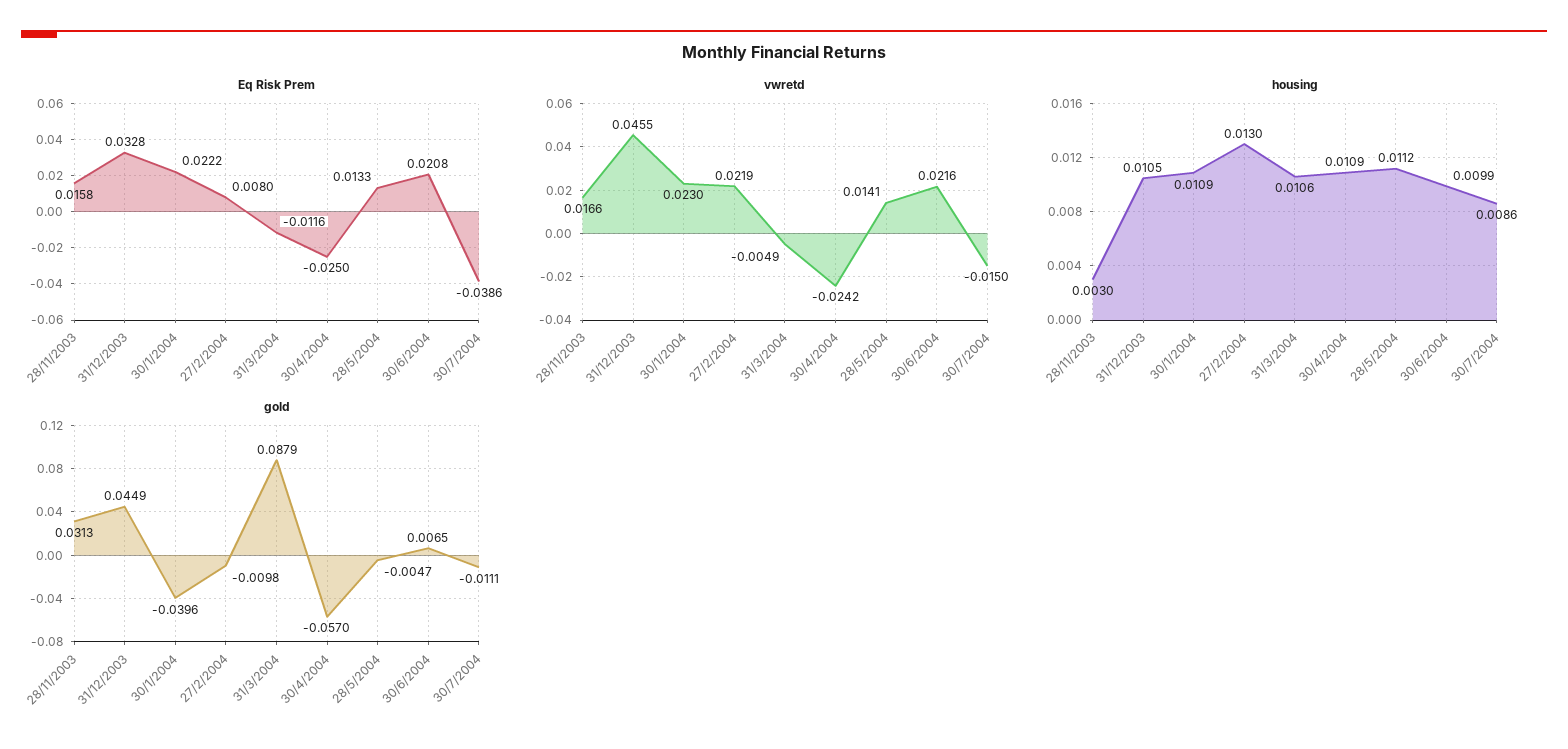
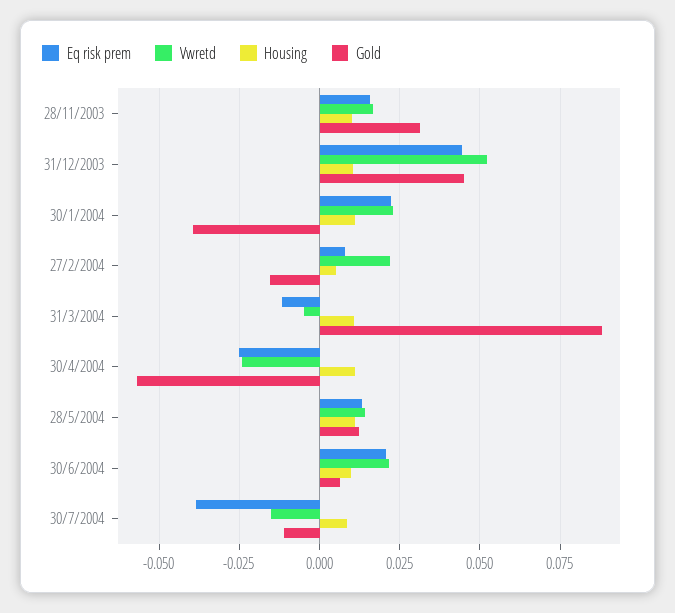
  {
    "Eq Risk Prem": {
      "28/11/2003": 0.0158,
-     "31/12/2003": 0.0328,
+     "31/12/2003": 0.045,
      "30/1/2004": 0.0222,
      "27/2/2004": 0.008,
      "31/3/2004": -0.0116,
      "30/4/2004": -0.025,
      "28/5/2004": 0.0133,
      "30/6/2004": 0.0208,
      "30/7/2004": -0.0386
    },
    "vwretd": {
      "28/11/2003": 0.0166,
-     "31/12/2003": 0.0455,
+     "31/12/2003": 0.0525,
      "30/1/2004": 0.023,
      "27/2/2004": 0.0219,
      "31/3/2004": -0.0049,
      "30/4/2004": -0.0242,
      "28/5/2004": 0.0141,
      "30/6/2004": 0.0216,
      "30/7/2004": -0.015
    },
    "housing": {
-     "28/11/2003": 0.003,
+     "28/11/2003": 0.01,
      "31/12/2003": 0.0105,
      "30/1/2004": 0.0109,
-     "27/2/2004": 0.013,
+     "27/2/2004": 0.005,
      "31/3/2004": 0.0106,
      "30/4/2004": 0.0109,
      "28/5/2004": 0.0112,
      "30/6/2004": 0.0099,
      "30/7/2004": 0.0086
    },
    "gold": {
      "28/11/2003": 0.0313,
      "31/12/2003": 0.0449,
      "30/1/2004": -0.0396,
-     "27/2/2004": -0.0098,
+     "27/2/2004": -0.015,
      "31/3/2004": 0.0879,
      "30/4/2004": -0.057,
-     "28/5/2004": -0.0047,
+     "28/5/2004": 0.0125,
      "30/6/2004": 0.0065,
      "30/7/2004": -0.0111
    }
  }

